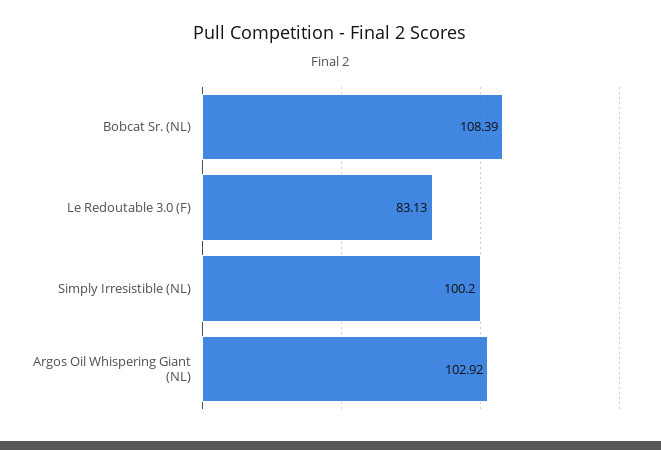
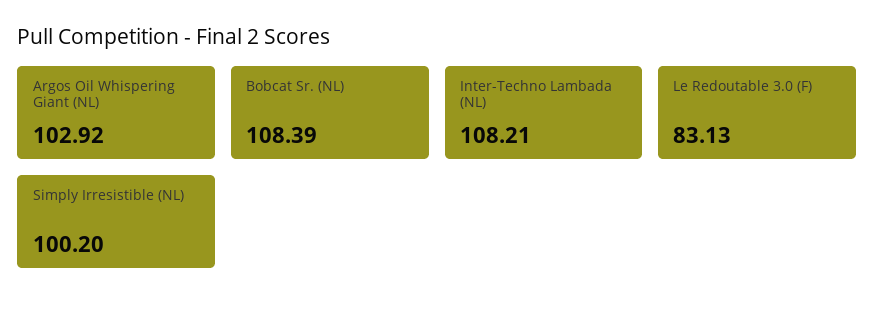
  {
    "Bobcat Sr. (NL)": 108.39,
    "Le Redoutable 3.0 (F)": 83.13,
    "Simply Irresistible (NL)": 100.2,
-   "Argos Oil Whispering Giant (NL)": 102.92
+   "Argos Oil Whispering Giant (NL)": 102.92,
+   "Inter-Techno Lambada (NL)": 108.21
  }

